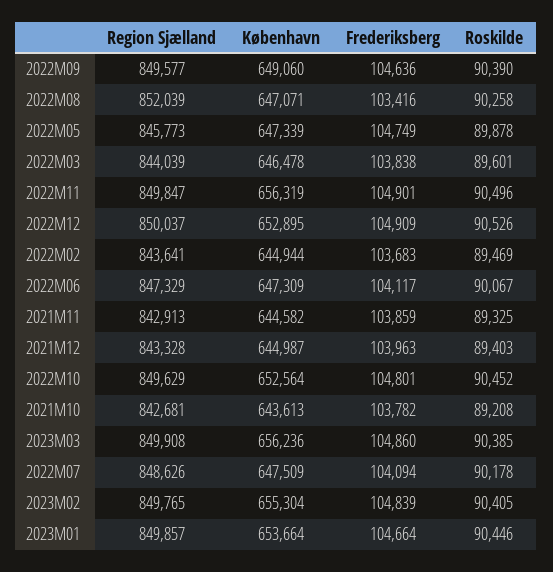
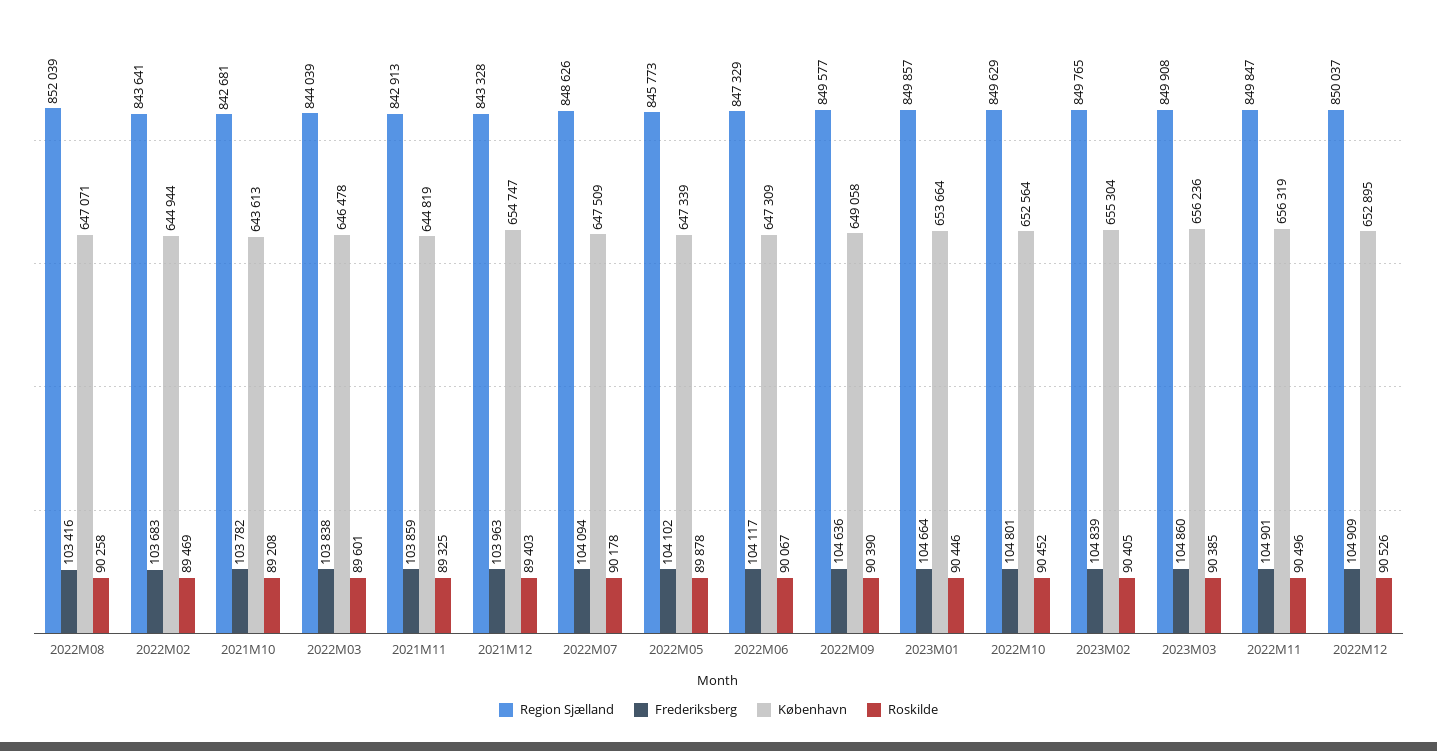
  {
    "Region Sjælland": {
      "2022M09": 849577,
      "2022M08": 852039,
      "2022M05": 845773,
      "2022M03": 844039,
      "2022M11": 849847,
      "2022M12": 850037,
      "2022M02": 843641,
      "2022M06": 847329,
      "2021M11": 842913,
      "2021M12": 843328,
      "2022M10": 849629,
      "2021M10": 842681,
      "2023M03": 849908,
      "2022M07": 848626,
      "2023M02": 849765,
      "2023M01": 849857
    },
    "København": {
-     "2022M09": 649060,
+     "2022M09": 649058,
      "2022M08": 647071,
      "2022M05": 647339,
      "2022M03": 646478,
      "2022M11": 656319,
      "2022M12": 652895,
      "2022M02": 644944,
      "2022M06": 647309,
-     "2021M11": 644582,
+     "2021M11": 644819,
-     "2021M12": 644987,
+     "2021M12": 654747,
      "2022M10": 652564,
      "2021M10": 643613,
      "2023M03": 656236,
      "2022M07": 647509,
      "2023M02": 655304,
      "2023M01": 653664
    },
    "Frederiksberg": {
      "2022M09": 104636,
      "2022M08": 103416,
-     "2022M05": 104749,
+     "2022M05": 104102,
      "2022M03": 103838,
      "2022M11": 104901,
      "2022M12": 104909,
      "2022M02": 103683,
      "2022M06": 104117,
      "2021M11": 103859,
      "2021M12": 103963,
      "2022M10": 104801,
      "2021M10": 103782,
      "2023M03": 104860,
      "2022M07": 104094,
      "2023M02": 104839,
      "2023M01": 104664
    },
    "Roskilde": {
      "2022M09": 90390,
      "2022M08": 90258,
      "2022M05": 89878,
      "2022M03": 89601,
      "2022M11": 90496,
      "2022M12": 90526,
      "2022M02": 89469,
      "2022M06": 90067,
      "2021M11": 89325,
      "2021M12": 89403,
      "2022M10": 90452,
      "2021M10": 89208,
      "2023M03": 90385,
      "2022M07": 90178,
      "2023M02": 90405,
      "2023M01": 90446
    }
  }

